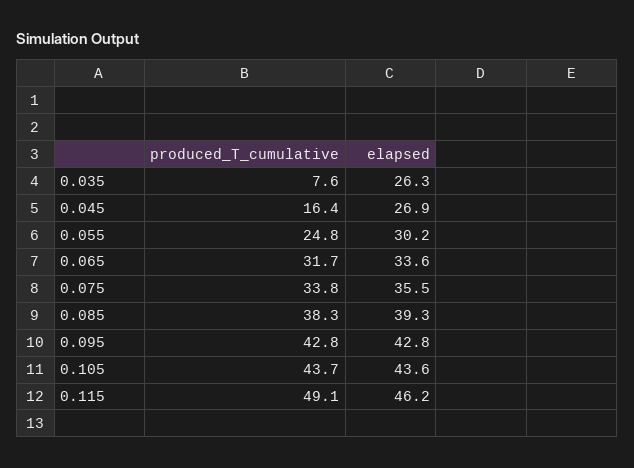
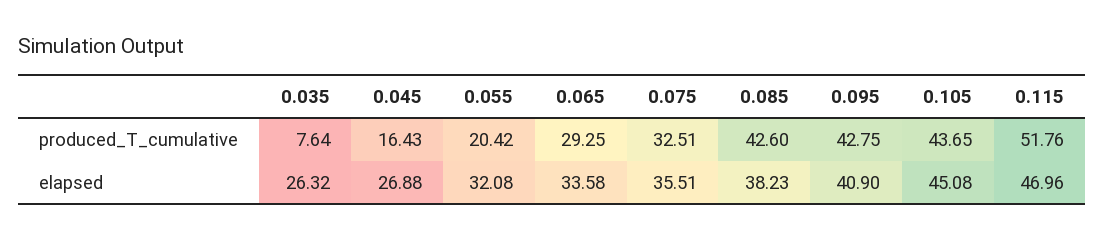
  {
    "produced_T_cumulative": {
      "0.035": 7.64,
      "0.045": 16.43,
-     "0.055": 24.8,
+     "0.055": 20.42,
-     "0.065": 31.7,
+     "0.065": 29.25,
-     "0.075": 33.8,
+     "0.075": 32.51,
-     "0.085": 38.3,
+     "0.085": 42.6,
      "0.095": 42.75,
      "0.105": 43.65,
-     "0.115": 49.1
+     "0.115": 51.76
    },
    "elapsed": {
      "0.035": 26.32,
      "0.045": 26.88,
-     "0.055": 30.2,
+     "0.055": 32.08,
      "0.065": 33.58,
      "0.075": 35.51,
-     "0.085": 39.3,
+     "0.085": 38.23,
-     "0.095": 42.8,
+     "0.095": 40.9,
-     "0.105": 43.6,
+     "0.105": 45.08,
-     "0.115": 46.2
+     "0.115": 46.96
    }
  }

